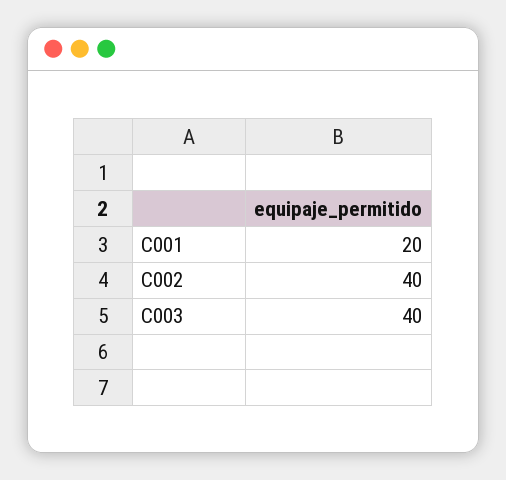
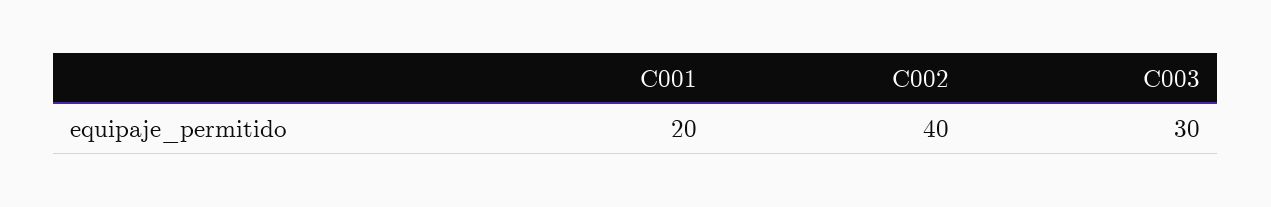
  {
    "C001": 20,
    "C002": 40,
-   "C003": 40
+   "C003": 30
  }

